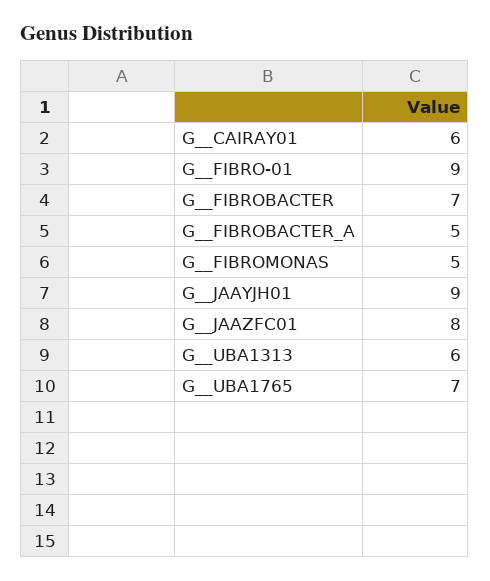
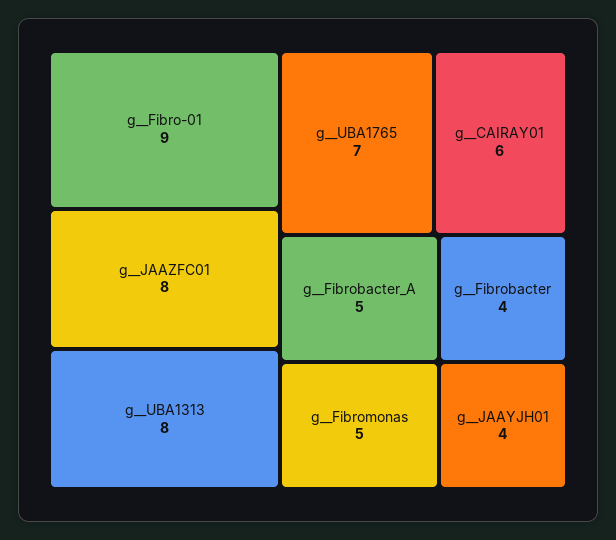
  {
    "G__CAIRAY01": 6,
    "G__FIBRO-01": 9,
-   "G__FIBROBACTER": 7,
+   "G__FIBROBACTER": 4,
    "G__FIBROBACTER_A": 5,
    "G__FIBROMONAS": 5,
-   "G__JAAYJH01": 9,
+   "G__JAAYJH01": 4,
    "G__JAAZFC01": 8,
-   "G__UBA1313": 6,
+   "G__UBA1313": 8,
    "G__UBA1765": 7
  }

